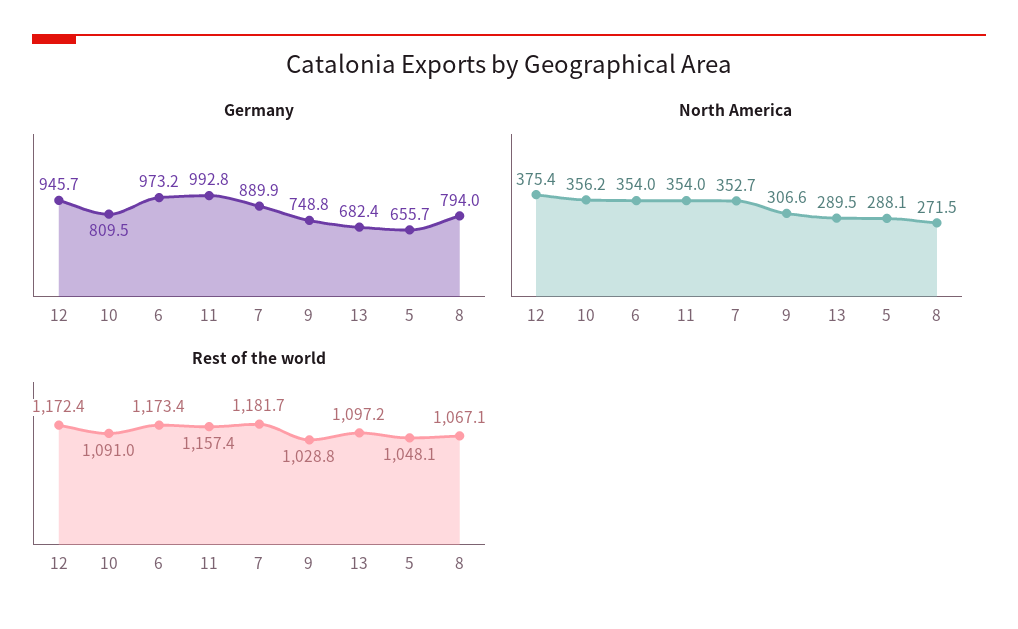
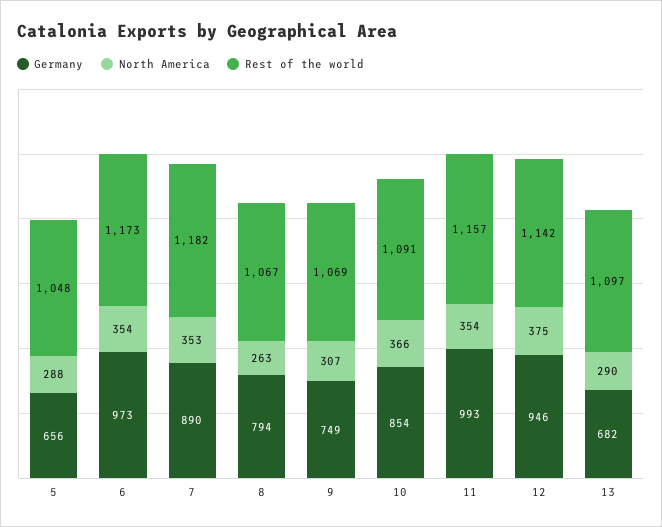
  {
    "Germany": {
      "12": 945.7,
-     "10": 809.5,
+     "10": 854,
      "6": 973.2,
      "11": 992.8,
      "7": 889.9,
      "9": 748.8,
      "13": 682.4,
      "5": 655.7,
      "8": 794
    },
    "North America": {
      "12": 375.4,
-     "10": 356.2,
+     "10": 366,
      "6": 354,
      "11": 354,
      "7": 352.7,
      "9": 306.6,
      "13": 289.5,
      "5": 288.1,
-     "8": 271.5
+     "8": 263
    },
    "Rest of the world": {
-     "12": 1172.4,
+     "12": 1142,
      "10": 1091,
      "6": 1173.4,
      "11": 1157.4,
      "7": 1181.7,
-     "9": 1028.8,
+     "9": 1069,
      "13": 1097.2,
      "5": 1048.1,
      "8": 1067.1
    }
  }

